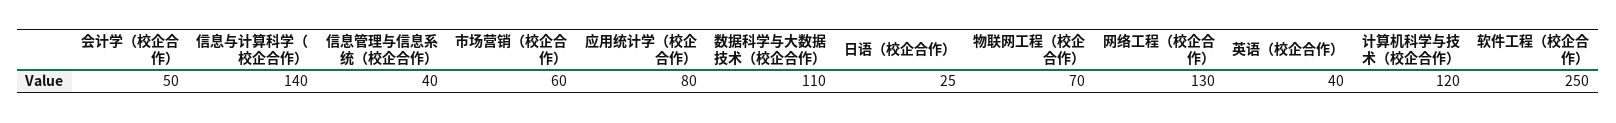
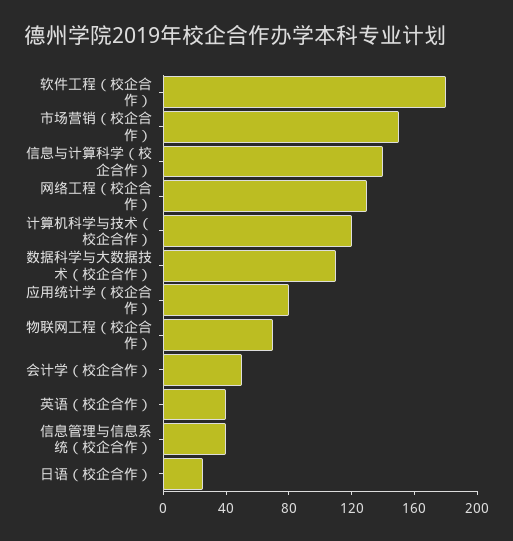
  {
    "会计学（校企合作）": 50,
    "信息与计算科学（校企合作）": 140,
    "信息管理与信息系统（校企合作）": 40,
-   "市场营销（校企合作）": 60,
+   "市场营销（校企合作）": 150,
    "应用统计学（校企合作）": 80,
    "数据科学与大数据技术（校企合作）": 110,
    "日语（校企合作）": 25,
    "物联网工程（校企合作）": 70,
    "网络工程（校企合作）": 130,
    "英语（校企合作）": 40,
    "计算机科学与技术（校企合作）": 120,
-   "软件工程（校企合作）": 250
+   "软件工程（校企合作）": 180
  }

